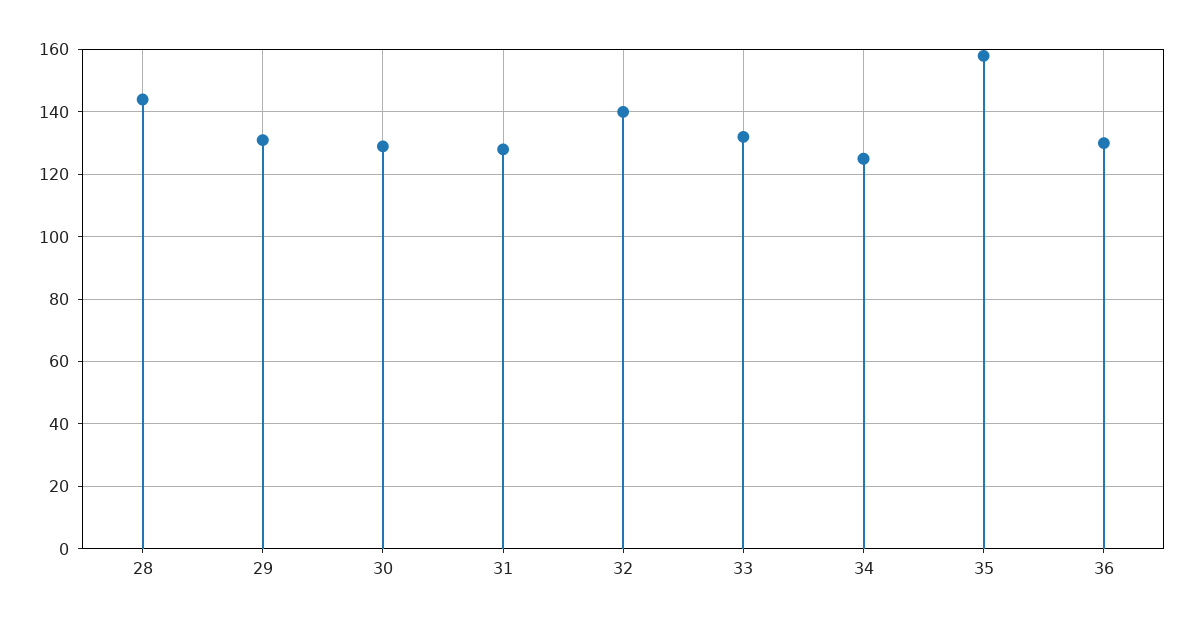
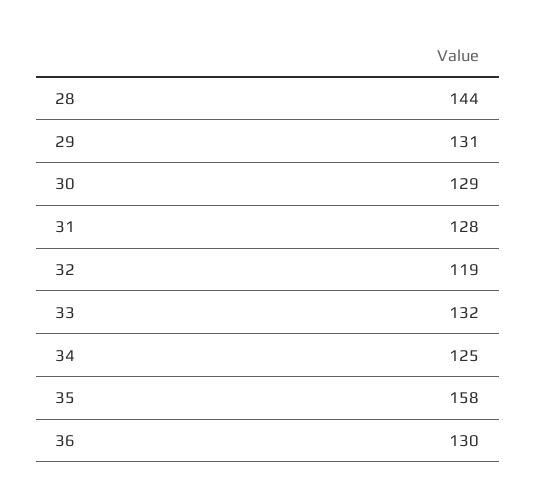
  {
    "28": 144,
    "29": 131,
    "30": 129,
    "31": 128,
-   "32": 140,
+   "32": 119,
    "33": 132,
    "34": 125,
    "35": 158,
    "36": 130
  }

